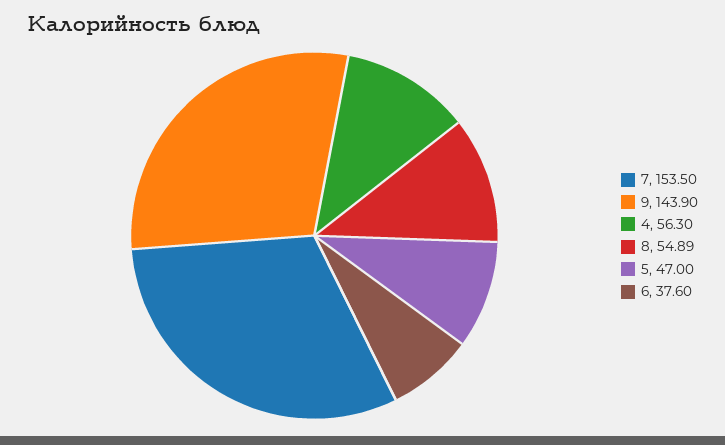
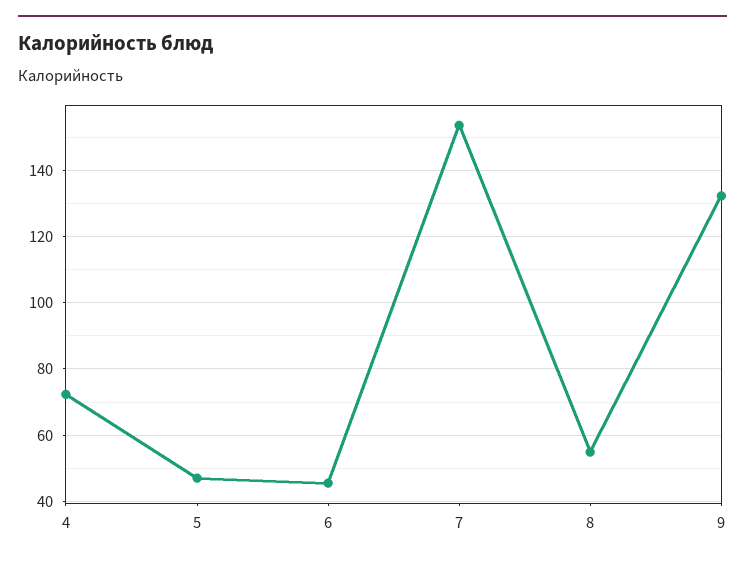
  {
    "7": 153.5,
-   "9": 143.9,
+   "9": 132,
-   "4": 56.3,
+   "4": 72,
    "8": 54.89,
    "5": 47,
-   "6": 37.6
+   "6": 46
  }

